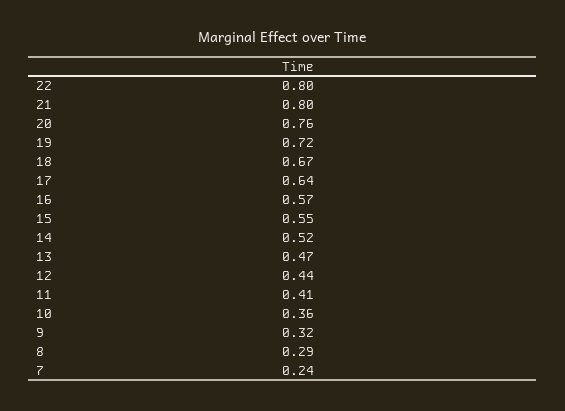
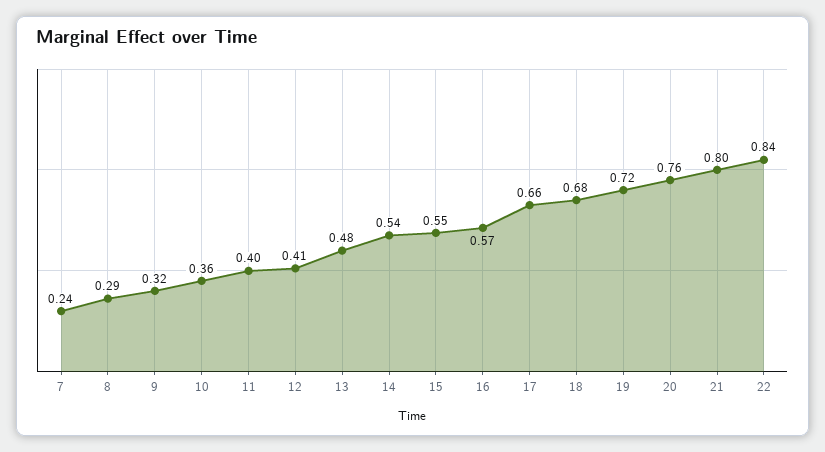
  {
-   "22": 0.8,
+   "22": 0.84,
    "21": 0.8,
    "20": 0.76,
    "19": 0.72,
-   "18": 0.67,
+   "18": 0.68,
-   "17": 0.64,
+   "17": 0.66,
    "16": 0.57,
    "15": 0.55,
-   "14": 0.52,
+   "14": 0.54,
-   "13": 0.47,
+   "13": 0.48,
-   "12": 0.44,
+   "12": 0.41,
-   "11": 0.41,
+   "11": 0.4,
    "10": 0.36,
    "9": 0.32,
    "8": 0.29,
    "7": 0.24
  }

